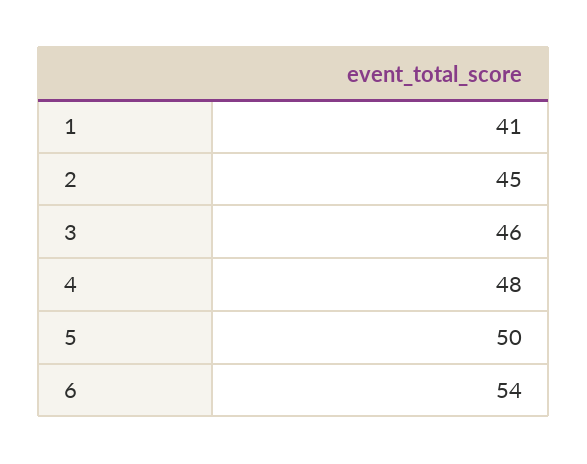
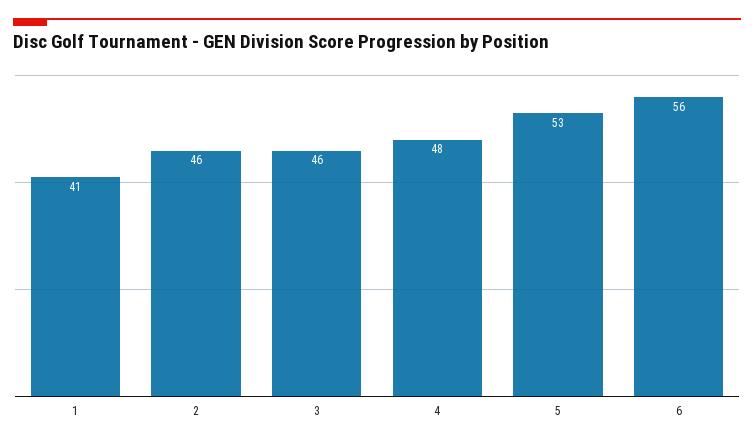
  {
    "1": 41,
-   "2": 45,
+   "2": 46,
    "3": 46,
    "4": 48,
-   "5": 50,
+   "5": 53,
-   "6": 54
+   "6": 56
  }

